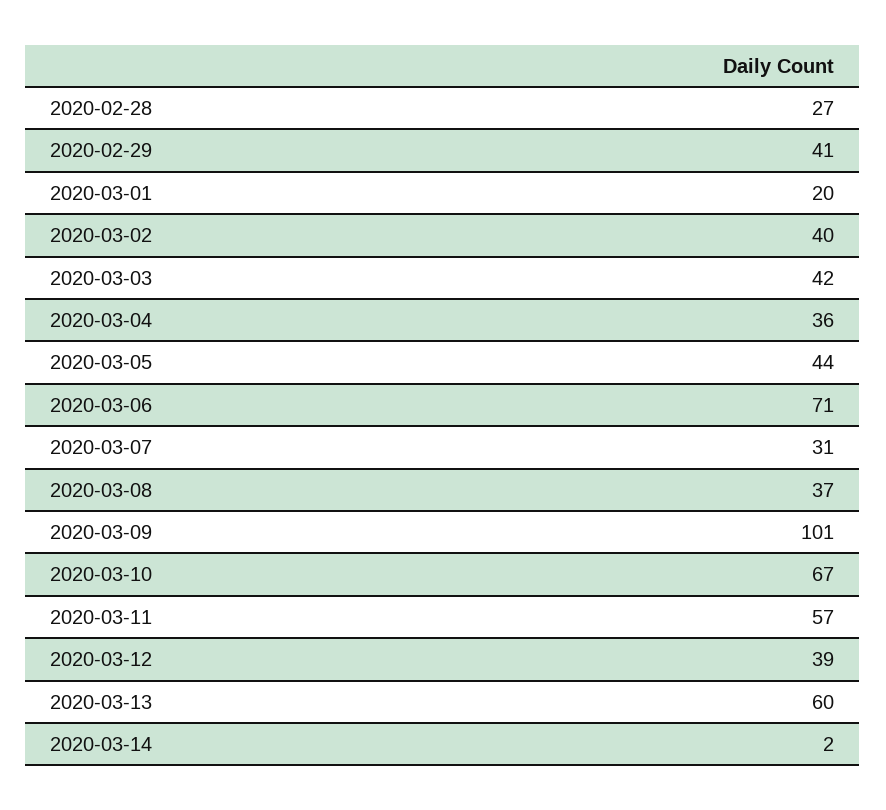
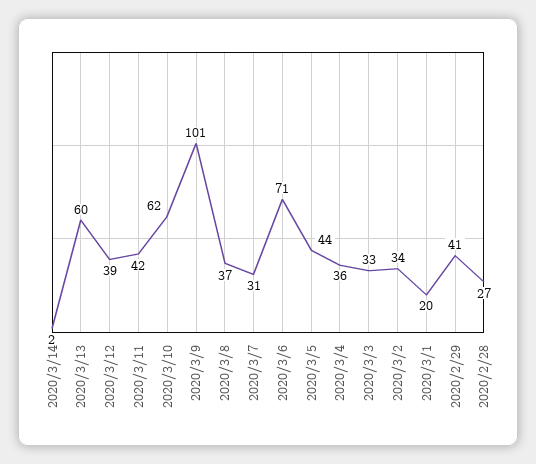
  {
    "2020-02-28": 27,
    "2020-02-29": 41,
    "2020-03-01": 20,
-   "2020-03-02": 40,
+   "2020-03-02": 34,
-   "2020-03-03": 42,
+   "2020-03-03": 33,
    "2020-03-04": 36,
    "2020-03-05": 44,
    "2020-03-06": 71,
    "2020-03-07": 31,
    "2020-03-08": 37,
    "2020-03-09": 101,
-   "2020-03-10": 67,
+   "2020-03-10": 62,
-   "2020-03-11": 57,
+   "2020-03-11": 42,
    "2020-03-12": 39,
    "2020-03-13": 60,
    "2020-03-14": 2
  }

